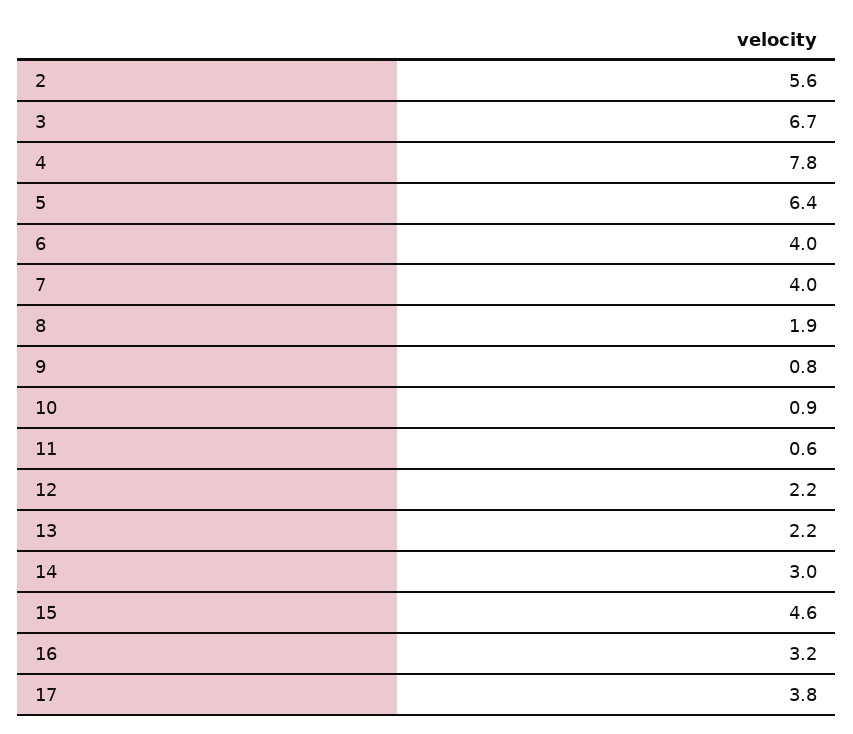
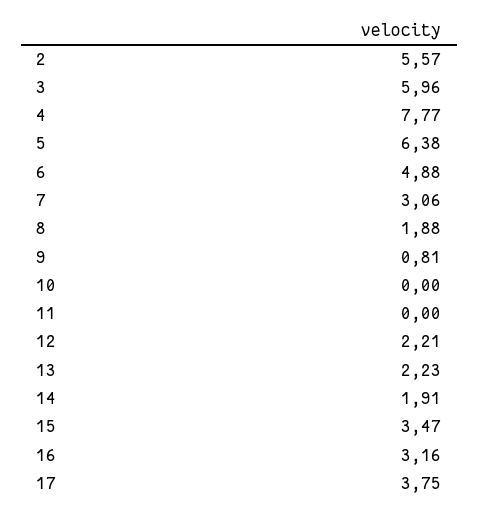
  {
    "2": 5.57,
-   "3": 6.7,
+   "3": 5.96,
    "4": 7.77,
    "5": 6.38,
-   "6": 4,
+   "6": 4.88,
-   "7": 4,
+   "7": 3.06,
    "8": 1.88,
    "9": 0.81,
-   "10": 0.9,
+   "10": 0,
-   "11": 0.6,
+   "11": 0,
    "12": 2.21,
    "13": 2.23,
-   "14": 3,
+   "14": 1.91,
-   "15": 4.6,
+   "15": 3.47,
    "16": 3.16,
    "17": 3.75
  }

